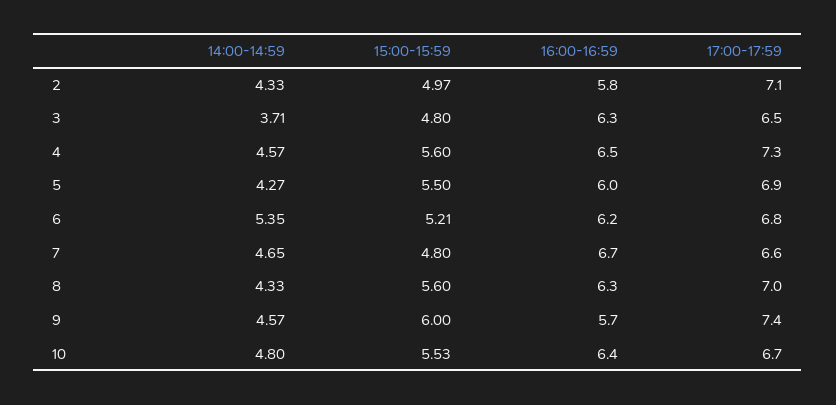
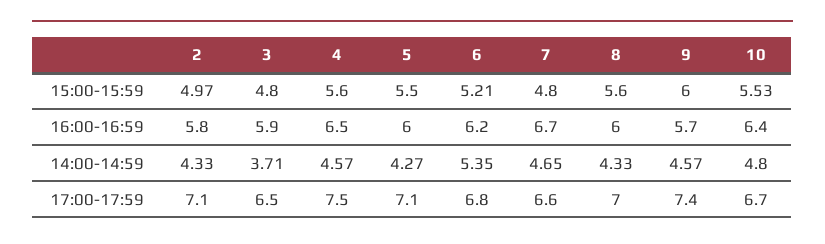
  {
    "14:00-14:59": {
      "2": 4.33,
      "3": 3.71,
      "4": 4.57,
      "5": 4.27,
      "6": 5.35,
      "7": 4.65,
      "8": 4.33,
      "9": 4.57,
      "10": 4.8
    },
    "15:00-15:59": {
      "2": 4.97,
      "3": 4.8,
      "4": 5.6,
      "5": 5.5,
      "6": 5.21,
      "7": 4.8,
      "8": 5.6,
      "9": 6,
      "10": 5.53
    },
    "16:00-16:59": {
      "2": 5.8,
-     "3": 6.3,
+     "3": 5.9,
      "4": 6.5,
      "5": 6,
      "6": 6.2,
      "7": 6.7,
-     "8": 6.3,
+     "8": 6,
      "9": 5.7,
      "10": 6.4
    },
    "17:00-17:59": {
      "2": 7.1,
      "3": 6.5,
-     "4": 7.3,
+     "4": 7.5,
-     "5": 6.9,
+     "5": 7.1,
      "6": 6.8,
      "7": 6.6,
      "8": 7,
      "9": 7.4,
      "10": 6.7
    }
  }

